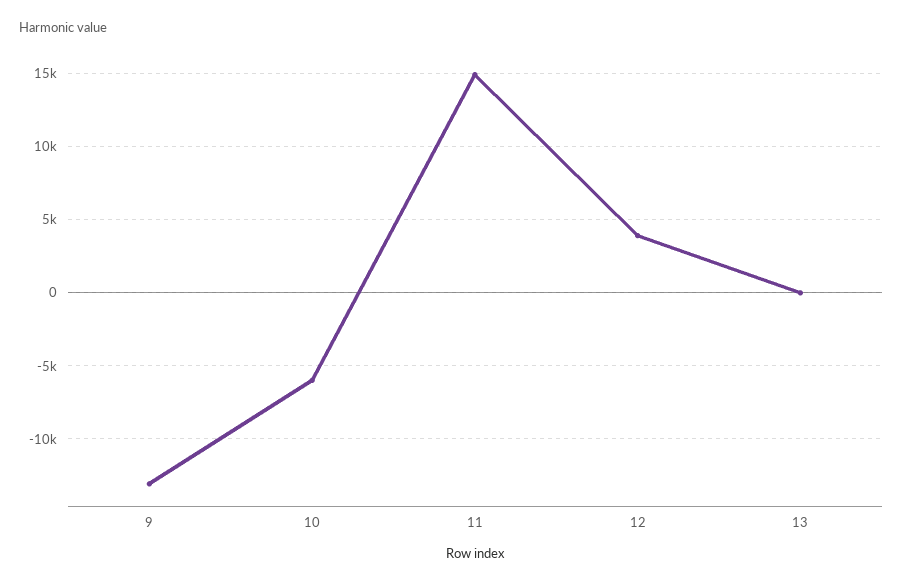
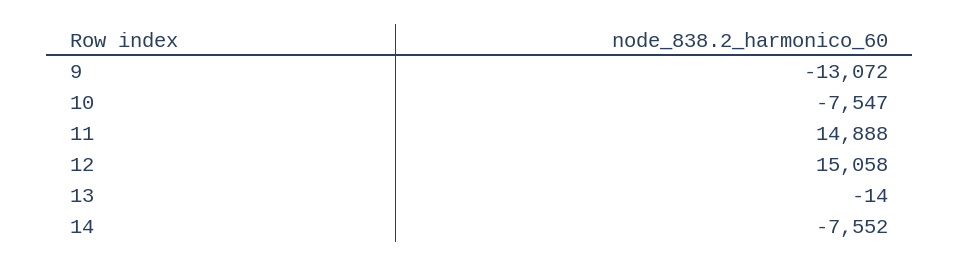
  {
    "9": -13072,
-   "10": -6000,
+   "10": -7547,
    "11": 14888,
-   "12": 4000,
+   "12": 15058,
-   "13": -14
+   "13": -14,
+   "14": -7552
  }

